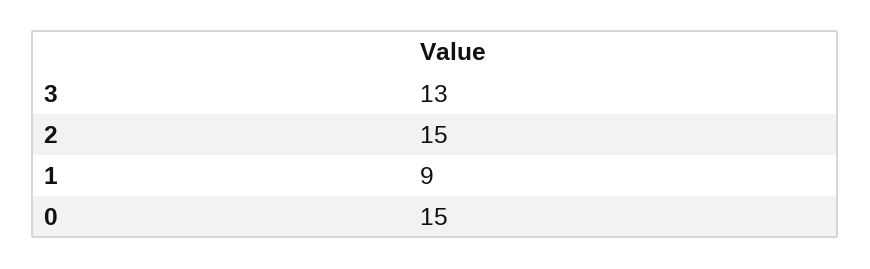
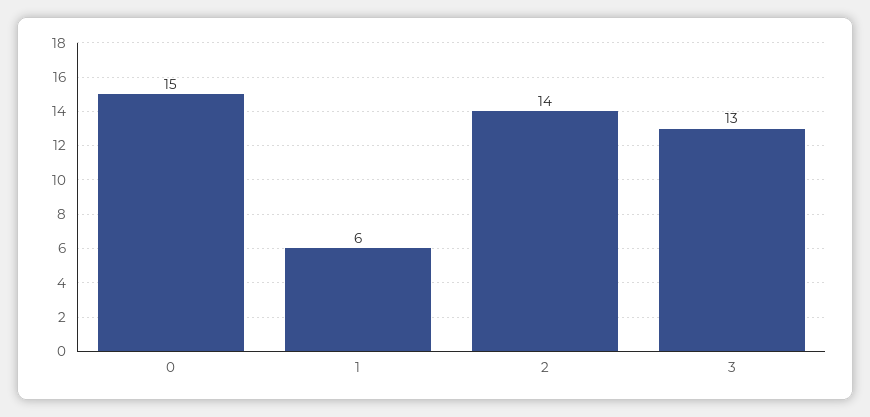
  {
    "3": 13,
-   "2": 15,
+   "2": 14,
-   "1": 9,
+   "1": 6,
    "0": 15
  }

